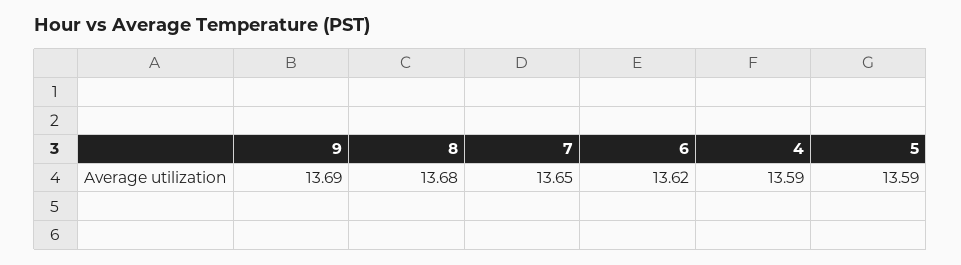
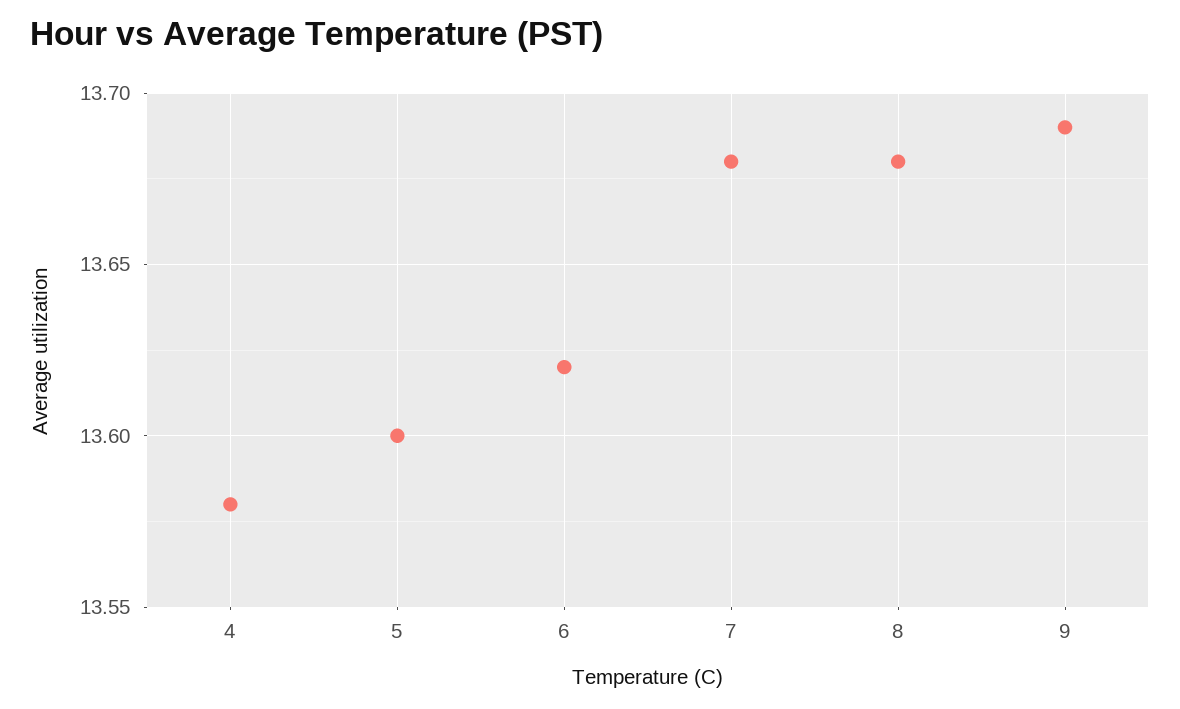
  {
    "9": 13.69,
    "8": 13.68,
-   "7": 13.65,
+   "7": 13.68,
    "6": 13.62,
-   "4": 13.59,
+   "4": 13.58,
-   "5": 13.59
+   "5": 13.6
  }

